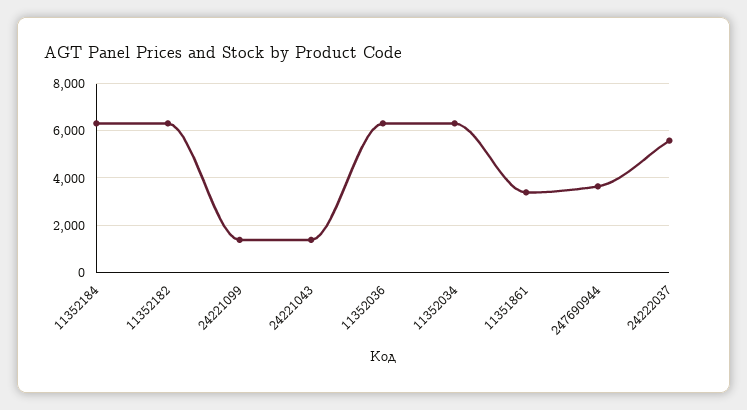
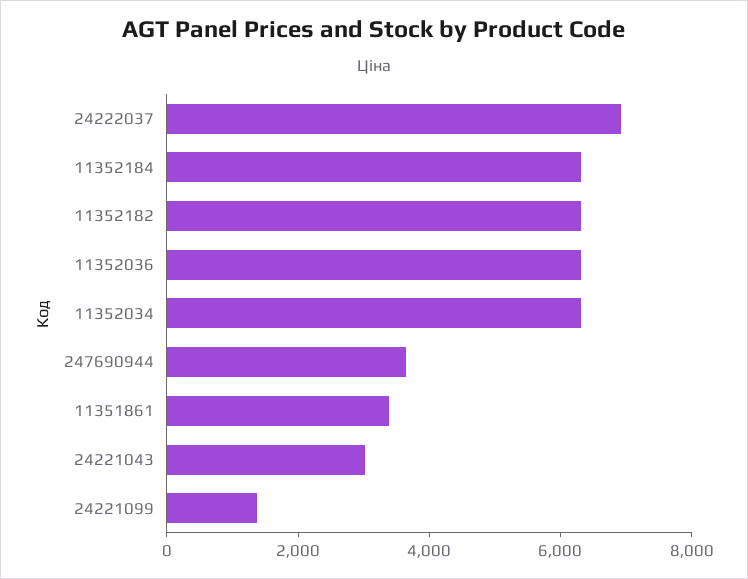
  {
    "11352184": 6500,
    "11352182": 6500,
    "24221099": 1500,
-   "24221043": 1500,
+   "24221043": 3000,
    "11352036": 6500,
    "11352034": 6500,
    "11351861": 3500,
    "247690944": 3500,
-   "24222037": 5500
+   "24222037": 7000
  }

